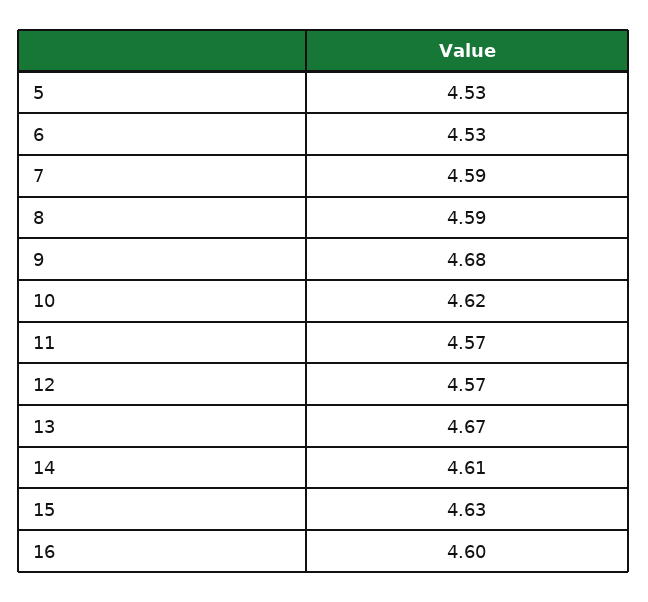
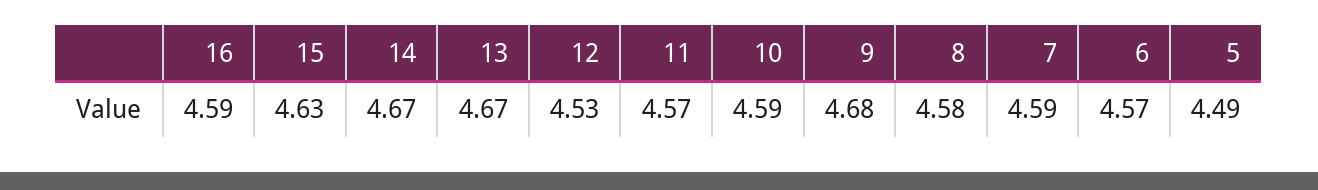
  {
-   "5": 4.53,
+   "5": 4.49,
-   "6": 4.53,
+   "6": 4.57,
    "7": 4.59,
-   "8": 4.59,
+   "8": 4.58,
    "9": 4.68,
-   "10": 4.62,
+   "10": 4.59,
    "11": 4.57,
-   "12": 4.57,
+   "12": 4.53,
    "13": 4.67,
-   "14": 4.61,
+   "14": 4.67,
    "15": 4.63,
-   "16": 4.6
+   "16": 4.59
  }

